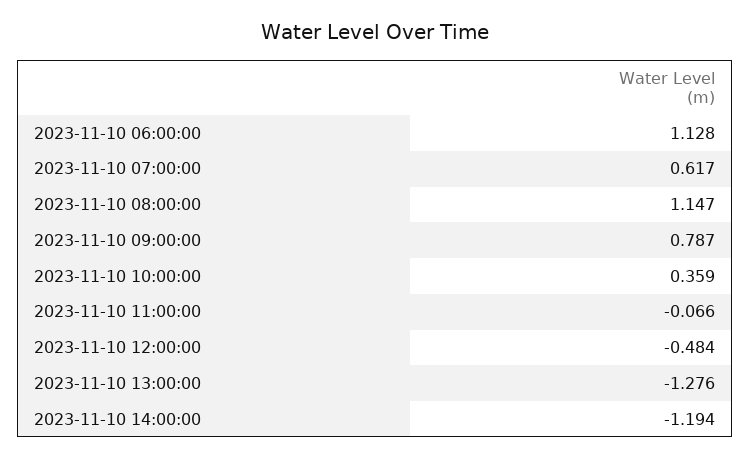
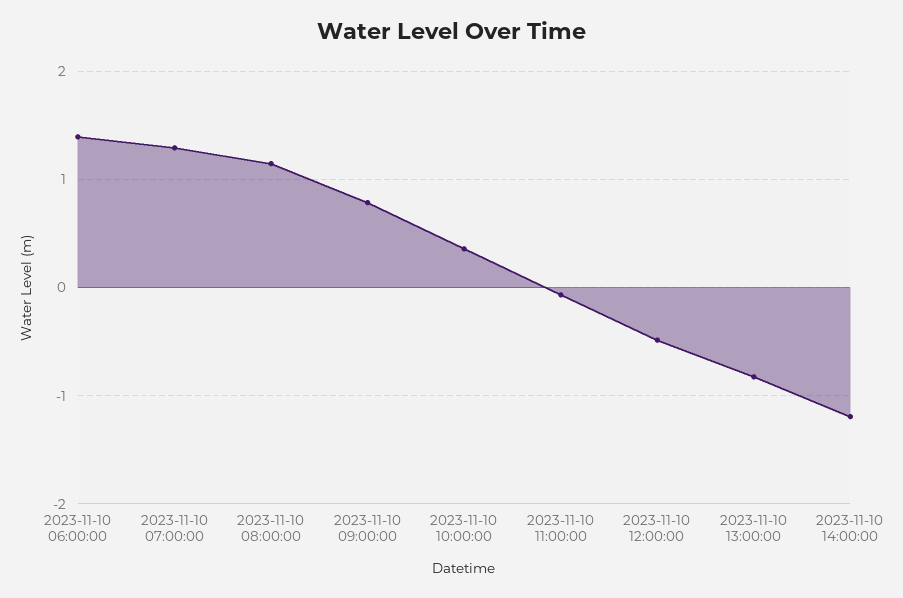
  {
-   "2023-11-10 06:00:00": 1.128,
+   "2023-11-10 06:00:00": 1.4,
-   "2023-11-10 07:00:00": 0.617,
+   "2023-11-10 07:00:00": 1.3,
    "2023-11-10 08:00:00": 1.147,
    "2023-11-10 09:00:00": 0.787,
    "2023-11-10 10:00:00": 0.359,
    "2023-11-10 11:00:00": -0.066,
    "2023-11-10 12:00:00": -0.484,
-   "2023-11-10 13:00:00": -1.276,
+   "2023-11-10 13:00:00": -0.8,
    "2023-11-10 14:00:00": -1.194
  }

